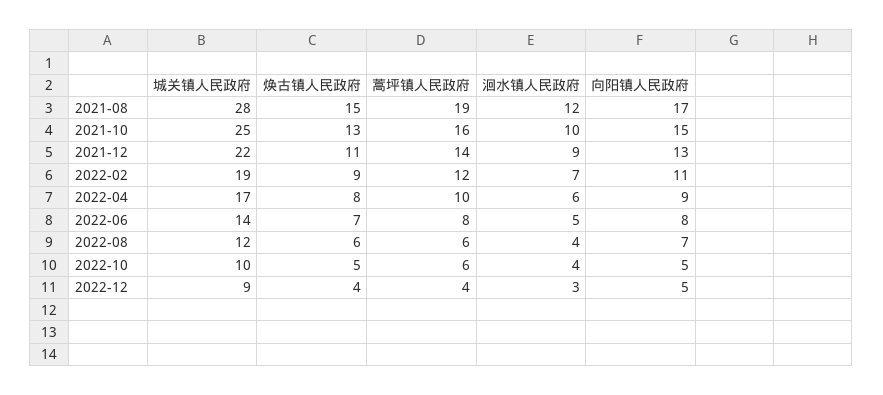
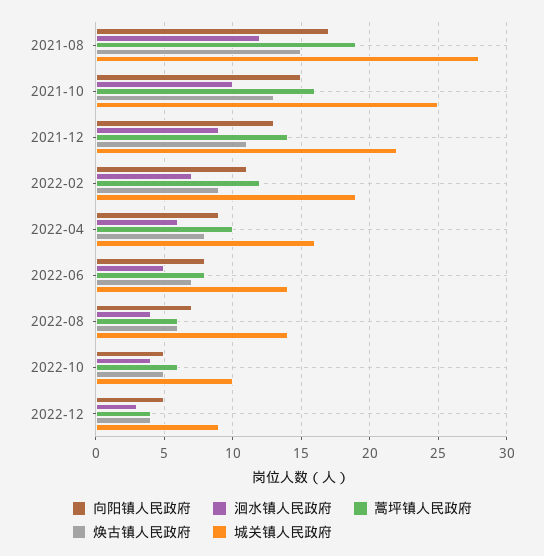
  {
    "城关镇人民政府": {
      "2021-08": 28,
      "2021-10": 25,
      "2021-12": 22,
      "2022-02": 19,
-     "2022-04": 17,
+     "2022-04": 16,
      "2022-06": 14,
-     "2022-08": 12,
+     "2022-08": 14,
      "2022-10": 10,
      "2022-12": 9
    },
    "焕古镇人民政府": {
      "2021-08": 15,
      "2021-10": 13,
      "2021-12": 11,
      "2022-02": 9,
      "2022-04": 8,
      "2022-06": 7,
      "2022-08": 6,
      "2022-10": 5,
      "2022-12": 4
    },
    "蒿坪镇人民政府": {
      "2021-08": 19,
      "2021-10": 16,
      "2021-12": 14,
      "2022-02": 12,
      "2022-04": 10,
      "2022-06": 8,
      "2022-08": 6,
      "2022-10": 6,
      "2022-12": 4
    },
    "洄水镇人民政府": {
      "2021-08": 12,
      "2021-10": 10,
      "2021-12": 9,
      "2022-02": 7,
      "2022-04": 6,
      "2022-06": 5,
      "2022-08": 4,
      "2022-10": 4,
      "2022-12": 3
    },
    "向阳镇人民政府": {
      "2021-08": 17,
      "2021-10": 15,
      "2021-12": 13,
      "2022-02": 11,
      "2022-04": 9,
      "2022-06": 8,
      "2022-08": 7,
      "2022-10": 5,
      "2022-12": 5
    }
  }

